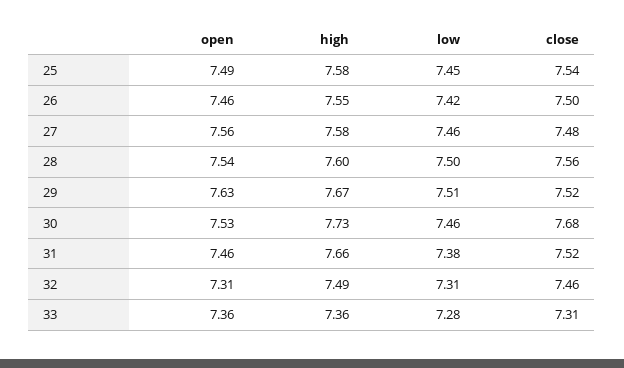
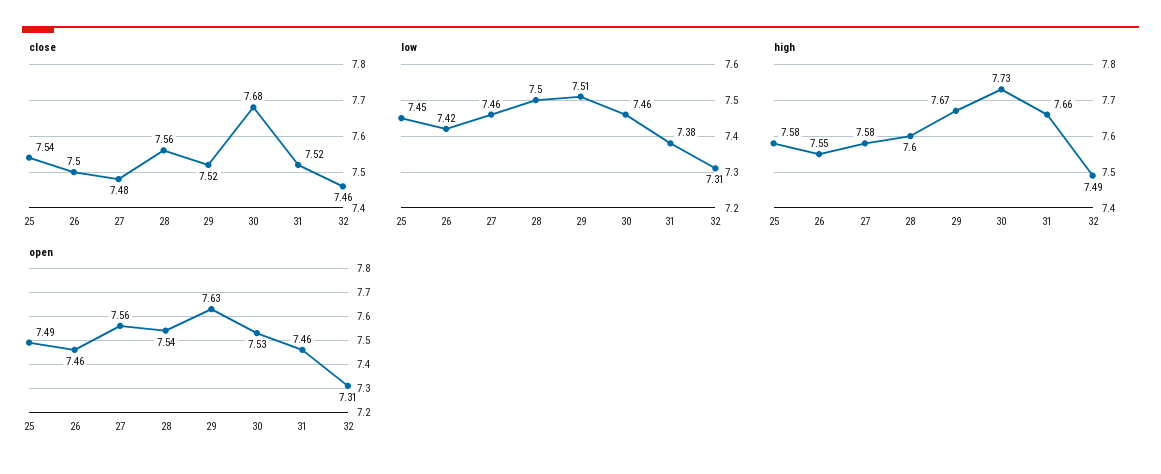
  {
    "open": {
      "25": 7.49,
      "26": 7.46,
      "27": 7.56,
      "28": 7.54,
      "29": 7.63,
      "30": 7.53,
      "31": 7.46,
-     "32": 7.31,
+     "32": 7.31
-     "33": 7.36
    },
    "high": {
      "25": 7.58,
      "26": 7.55,
      "27": 7.58,
      "28": 7.6,
      "29": 7.67,
      "30": 7.73,
      "31": 7.66,
-     "32": 7.49,
+     "32": 7.49
-     "33": 7.36
    },
    "low": {
      "25": 7.45,
      "26": 7.42,
      "27": 7.46,
      "28": 7.5,
      "29": 7.51,
      "30": 7.46,
      "31": 7.38,
-     "32": 7.31,
+     "32": 7.31
-     "33": 7.28
    },
    "close": {
      "25": 7.54,
      "26": 7.5,
      "27": 7.48,
      "28": 7.56,
      "29": 7.52,
      "30": 7.68,
      "31": 7.52,
-     "32": 7.46,
+     "32": 7.46
-     "33": 7.31
    }
  }

